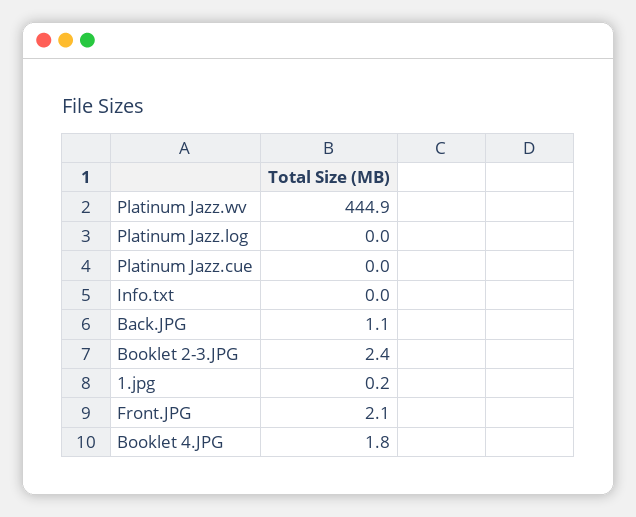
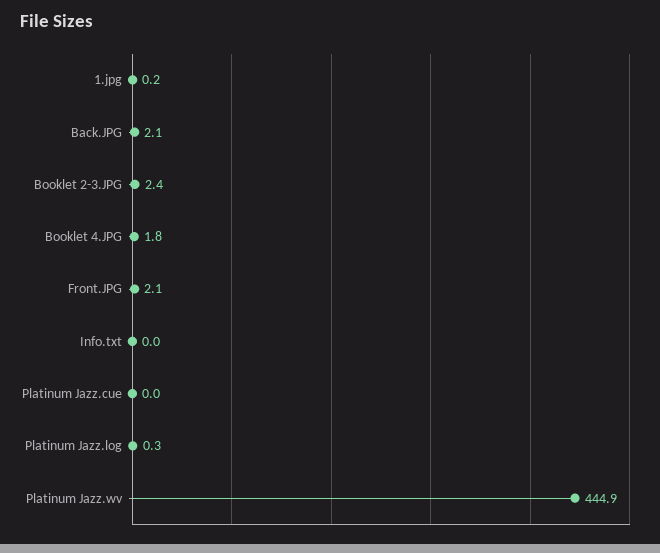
  {
    "Platinum Jazz.wv": 444.9,
-   "Platinum Jazz.log": 0,
+   "Platinum Jazz.log": 0.3,
    "Platinum Jazz.cue": 0,
    "Info.txt": 0,
-   "Back.JPG": 1.1,
+   "Back.JPG": 2.1,
    "Booklet 2-3.JPG": 2.4,
    "1.jpg": 0.2,
    "Front.JPG": 2.1,
    "Booklet 4.JPG": 1.8
  }

